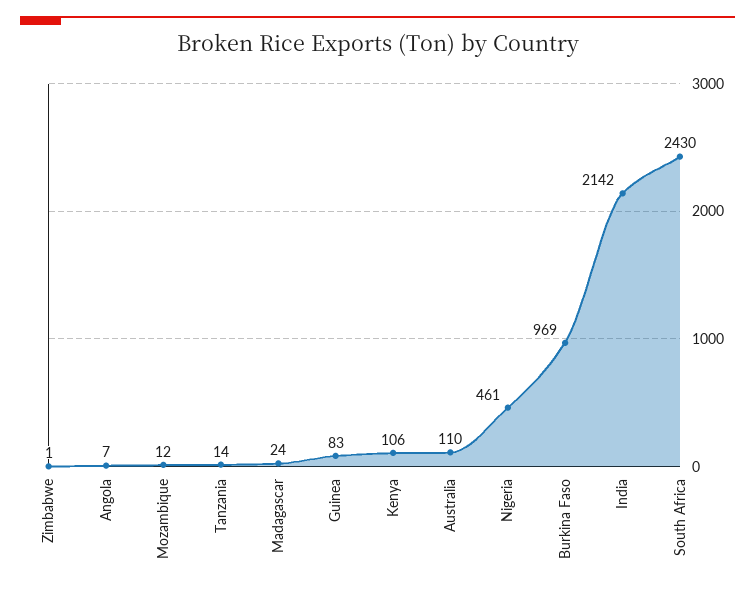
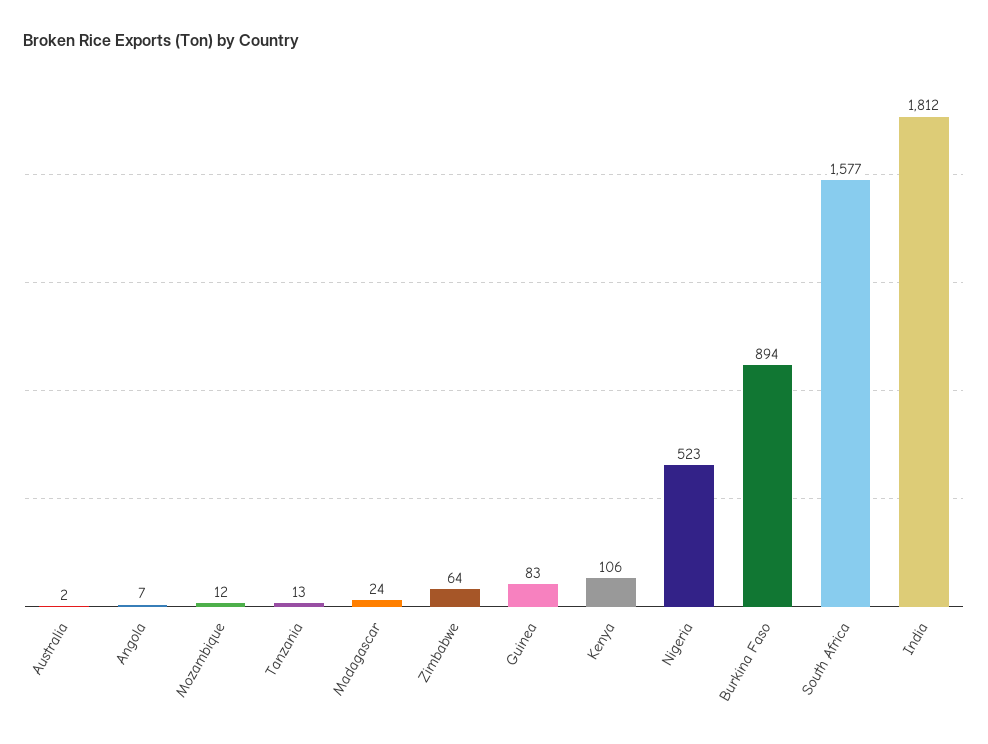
  {
-   "Zimbabwe": 1,
+   "Zimbabwe": 64,
    "Angola": 7,
    "Mozambique": 12,
-   "Tanzania": 14,
+   "Tanzania": 13,
    "Madagascar": 24,
    "Guinea": 83,
    "Kenya": 106,
-   "Australia": 110,
+   "Australia": 2,
-   "Nigeria": 461,
+   "Nigeria": 523,
-   "Burkina Faso": 969,
+   "Burkina Faso": 894,
-   "India": 2142,
+   "India": 1812,
-   "South Africa": 2430
+   "South Africa": 1577
  }

